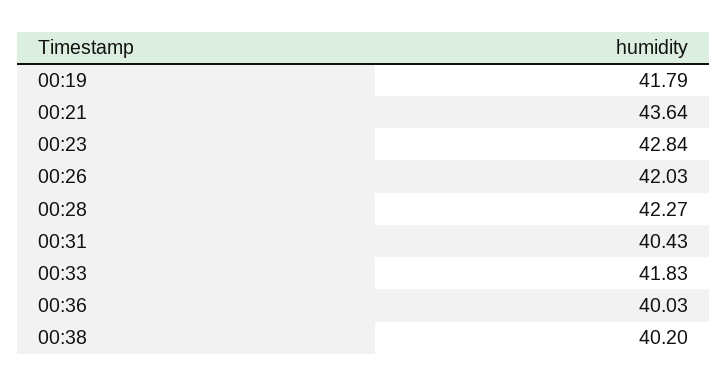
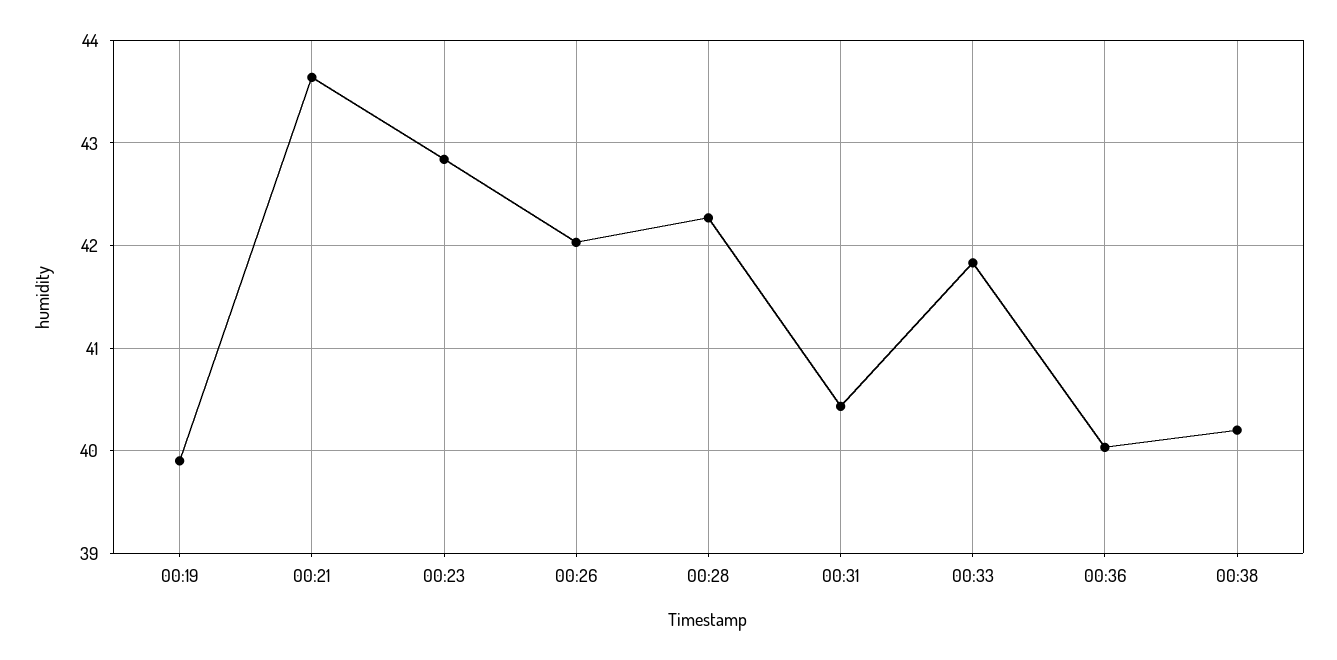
  {
-   "00:19": 41.79,
+   "00:19": 39.9,
    "00:21": 43.64,
    "00:23": 42.84,
    "00:26": 42.03,
    "00:28": 42.27,
    "00:31": 40.43,
    "00:33": 41.83,
    "00:36": 40.03,
    "00:38": 40.2
  }

